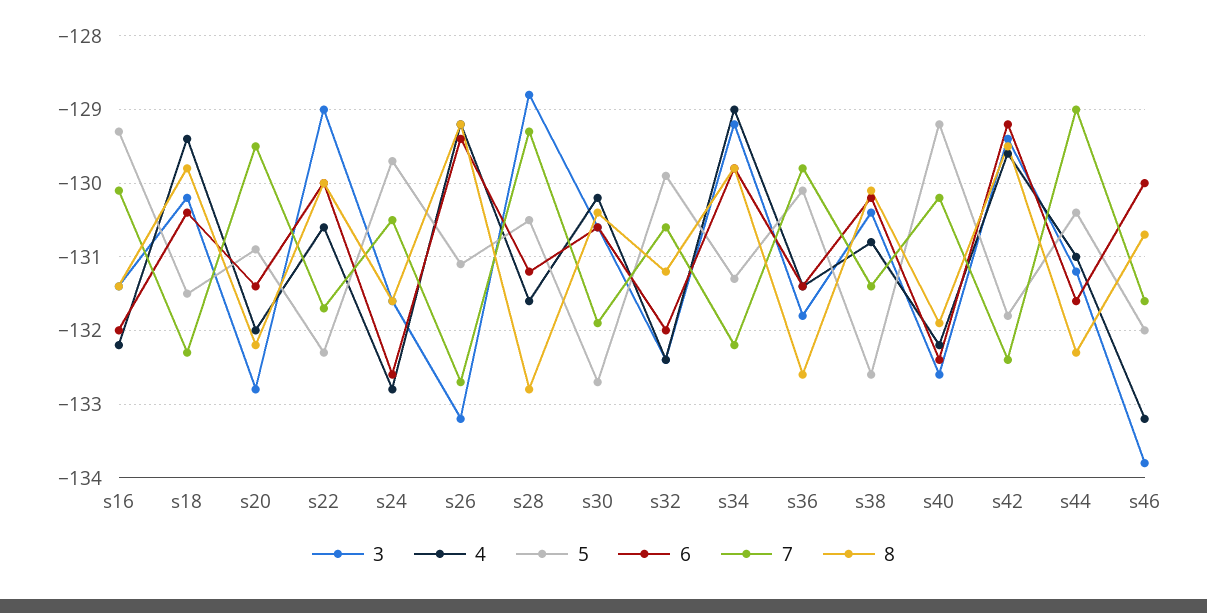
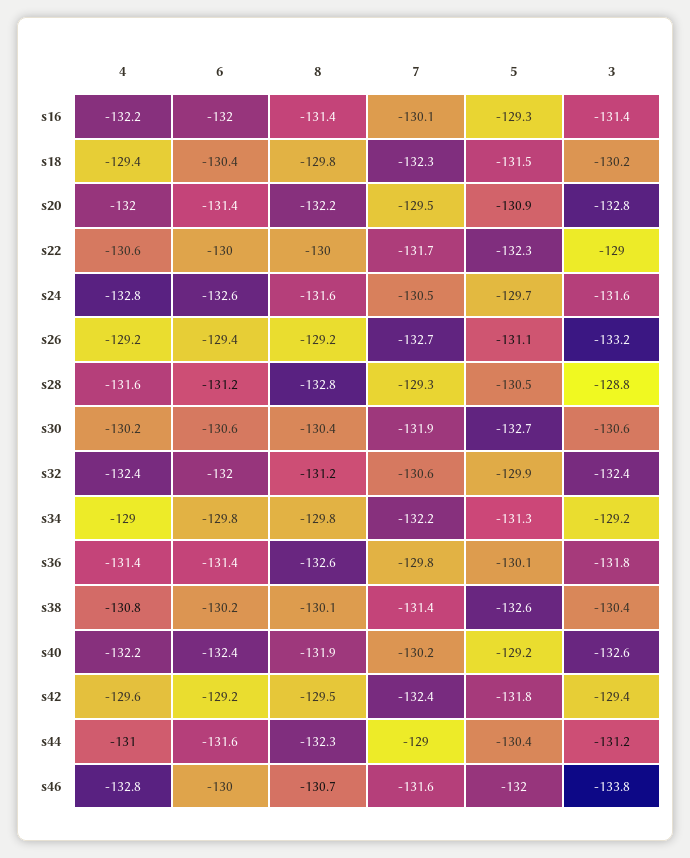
  {
    "3": {
      "s16": -131.4,
      "s18": -130.2,
      "s20": -132.8,
      "s22": -129,
      "s24": -131.6,
      "s26": -133.2,
      "s28": -128.8,
      "s30": -130.6,
      "s32": -132.4,
      "s34": -129.2,
      "s36": -131.8,
      "s38": -130.4,
      "s40": -132.6,
      "s42": -129.4,
      "s44": -131.2,
      "s46": -133.8
    },
    "4": {
      "s16": -132.2,
      "s18": -129.4,
      "s20": -132,
      "s22": -130.6,
      "s24": -132.8,
      "s26": -129.2,
      "s28": -131.6,
      "s30": -130.2,
      "s32": -132.4,
      "s34": -129,
      "s36": -131.4,
      "s38": -130.8,
      "s40": -132.2,
      "s42": -129.6,
      "s44": -131,
-     "s46": -133.2
+     "s46": -132.8
    },
    "5": {
      "s16": -129.3,
      "s18": -131.5,
      "s20": -130.9,
      "s22": -132.3,
      "s24": -129.7,
      "s26": -131.1,
      "s28": -130.5,
      "s30": -132.7,
      "s32": -129.9,
      "s34": -131.3,
      "s36": -130.1,
      "s38": -132.6,
      "s40": -129.2,
      "s42": -131.8,
      "s44": -130.4,
      "s46": -132
    },
    "6": {
      "s16": -132,
      "s18": -130.4,
      "s20": -131.4,
      "s22": -130,
      "s24": -132.6,
      "s26": -129.4,
      "s28": -131.2,
      "s30": -130.6,
      "s32": -132,
      "s34": -129.8,
      "s36": -131.4,
      "s38": -130.2,
      "s40": -132.4,
      "s42": -129.2,
      "s44": -131.6,
      "s46": -130
    },
    "7": {
      "s16": -130.1,
      "s18": -132.3,
      "s20": -129.5,
      "s22": -131.7,
      "s24": -130.5,
      "s26": -132.7,
      "s28": -129.3,
      "s30": -131.9,
      "s32": -130.6,
      "s34": -132.2,
      "s36": -129.8,
      "s38": -131.4,
      "s40": -130.2,
      "s42": -132.4,
      "s44": -129,
      "s46": -131.6
    },
    "8": {
      "s16": -131.4,
      "s18": -129.8,
      "s20": -132.2,
      "s22": -130,
      "s24": -131.6,
      "s26": -129.2,
      "s28": -132.8,
      "s30": -130.4,
      "s32": -131.2,
      "s34": -129.8,
      "s36": -132.6,
      "s38": -130.1,
      "s40": -131.9,
      "s42": -129.5,
      "s44": -132.3,
      "s46": -130.7
    }
  }

